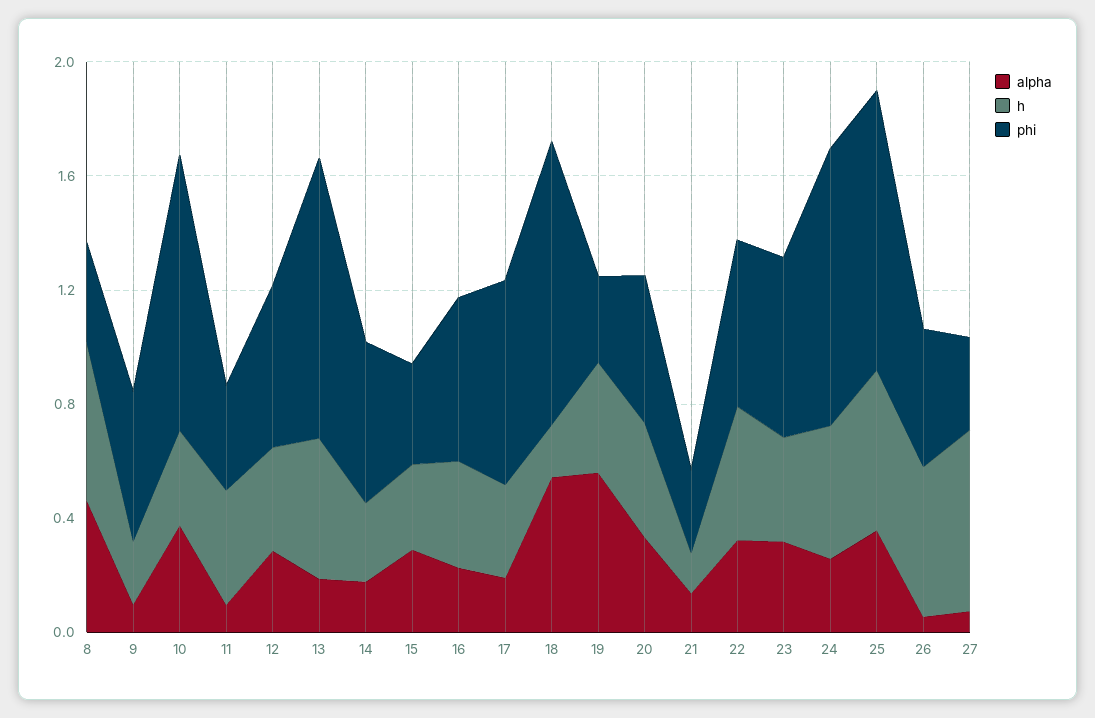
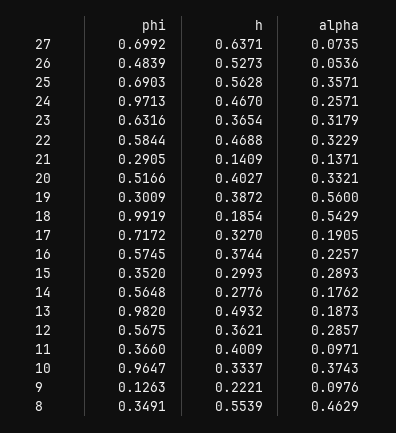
  {
    "alpha": {
      "8": 0.4629,
      "9": 0.0976,
      "10": 0.3743,
      "11": 0.0971,
      "12": 0.2857,
      "13": 0.1873,
      "14": 0.1762,
      "15": 0.2893,
      "16": 0.2257,
      "17": 0.1905,
      "18": 0.5429,
      "19": 0.56,
      "20": 0.3321,
      "21": 0.1371,
      "22": 0.3229,
      "23": 0.3179,
      "24": 0.2571,
      "25": 0.3571,
      "26": 0.0536,
      "27": 0.0735
    },
    "h": {
      "8": 0.5539,
      "9": 0.2221,
      "10": 0.3337,
      "11": 0.4009,
      "12": 0.3621,
      "13": 0.4932,
      "14": 0.2776,
      "15": 0.2993,
      "16": 0.3744,
      "17": 0.327,
      "18": 0.1854,
      "19": 0.3872,
      "20": 0.4027,
      "21": 0.1409,
      "22": 0.4688,
      "23": 0.3654,
      "24": 0.467,
      "25": 0.5628,
      "26": 0.5273,
      "27": 0.6371
    },
    "phi": {
      "8": 0.3491,
-     "9": 0.5,
+     "9": 0.1263,
      "10": 0.9647,
      "11": 0.366,
      "12": 0.5675,
      "13": 0.982,
      "14": 0.5648,
      "15": 0.352,
      "16": 0.5745,
      "17": 0.7172,
      "18": 0.9919,
      "19": 0.3009,
      "20": 0.5166,
      "21": 0.2905,
      "22": 0.5844,
      "23": 0.6316,
      "24": 0.9713,
-     "25": 1,
+     "25": 0.6903,
      "26": 0.4839,
-     "27": 0.3
+     "27": 0.6992
    }
  }

